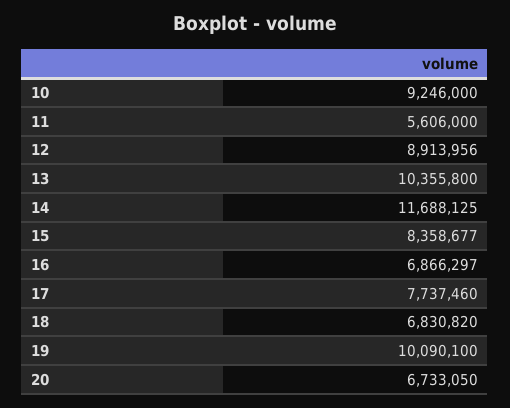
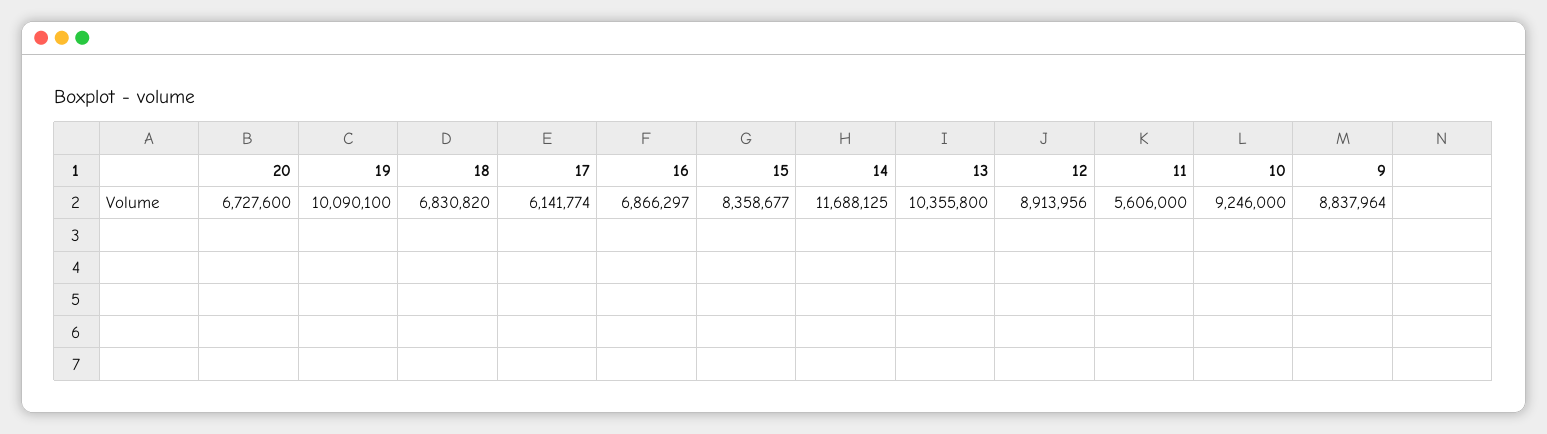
  {
    "10": 9246000,
    "11": 5606000,
    "12": 8913956,
    "13": 10355800,
    "14": 11688125,
    "15": 8358677,
    "16": 6866297,
-   "17": 7737460,
+   "17": 6141774,
    "18": 6830820,
    "19": 10090100,
-   "20": 6733050
+   "20": 6727600,
+   "9": 8837964
  }

